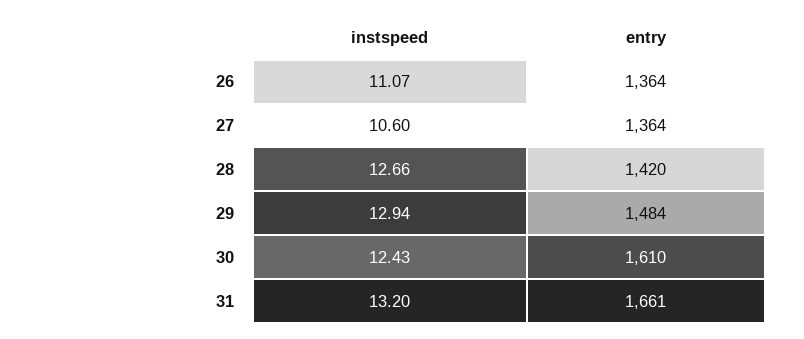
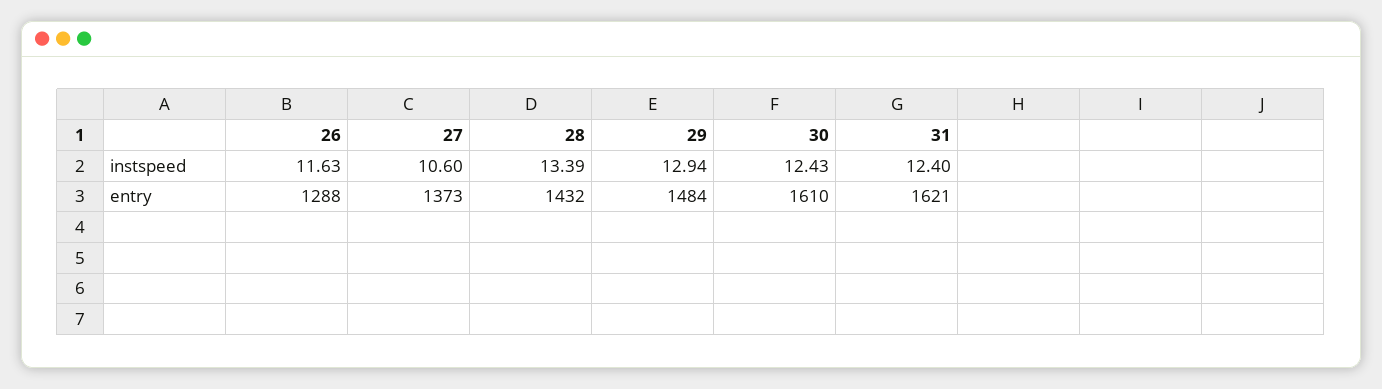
  {
    "instspeed": {
-     "26": 11.07,
+     "26": 11.63,
      "27": 10.6,
-     "28": 12.66,
+     "28": 13.39,
      "29": 12.94,
      "30": 12.43,
-     "31": 13.2
+     "31": 12.4
    },
    "entry": {
-     "26": 1364,
+     "26": 1288,
-     "27": 1364,
+     "27": 1373,
-     "28": 1420,
+     "28": 1432,
      "29": 1484,
      "30": 1610,
-     "31": 1661
+     "31": 1621
    }
  }

